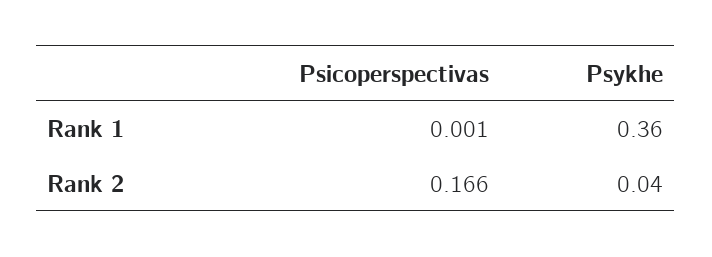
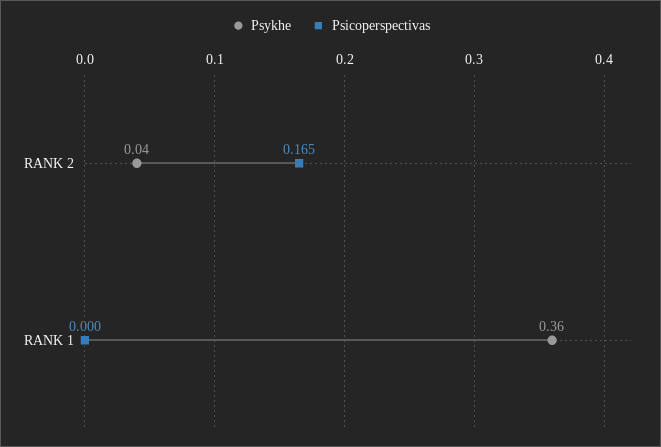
  {
    "Psicoperspectivas": {
-     "Rank 1": 0.001,
+     "Rank 1": 0,
-     "Rank 2": 0.166
+     "Rank 2": 0.165
    },
    "Psykhe": {
      "Rank 1": 0.36,
      "Rank 2": 0.04
    }
  }

